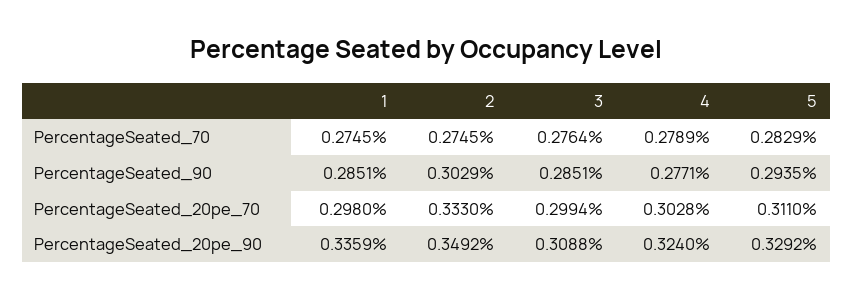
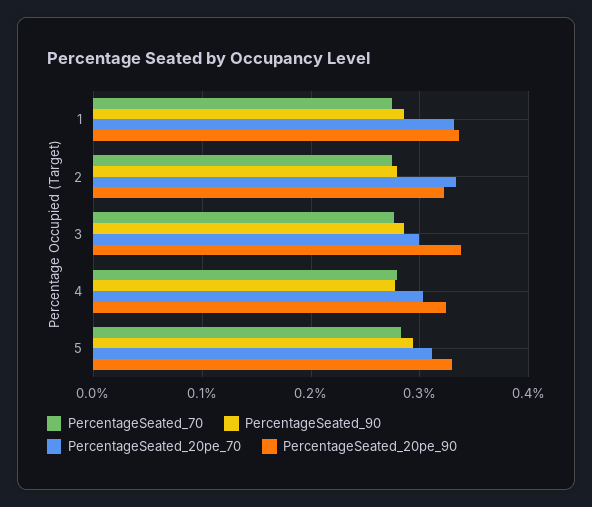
  {
    "PercentageSeated_70": {
      "1": 0.2745,
      "2": 0.2745,
      "3": 0.2764,
      "4": 0.2789,
      "5": 0.2829
    },
    "PercentageSeated_90": {
      "1": 0.2851,
-     "2": 0.3029,
+     "2": 0.28,
      "3": 0.2851,
      "4": 0.2771,
      "5": 0.2935
    },
    "PercentageSeated_20pe_70": {
-     "1": 0.298,
+     "1": 0.33,
      "2": 0.333,
      "3": 0.2994,
      "4": 0.3028,
      "5": 0.311
    },
    "PercentageSeated_20pe_90": {
      "1": 0.3359,
-     "2": 0.3492,
+     "2": 0.32,
-     "3": 0.3088,
+     "3": 0.34,
      "4": 0.324,
      "5": 0.3292
    }
  }

